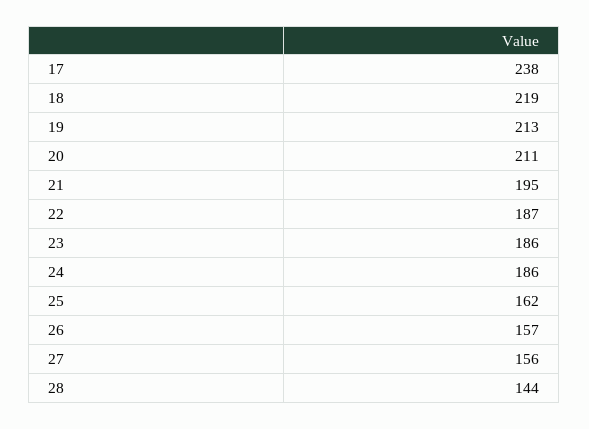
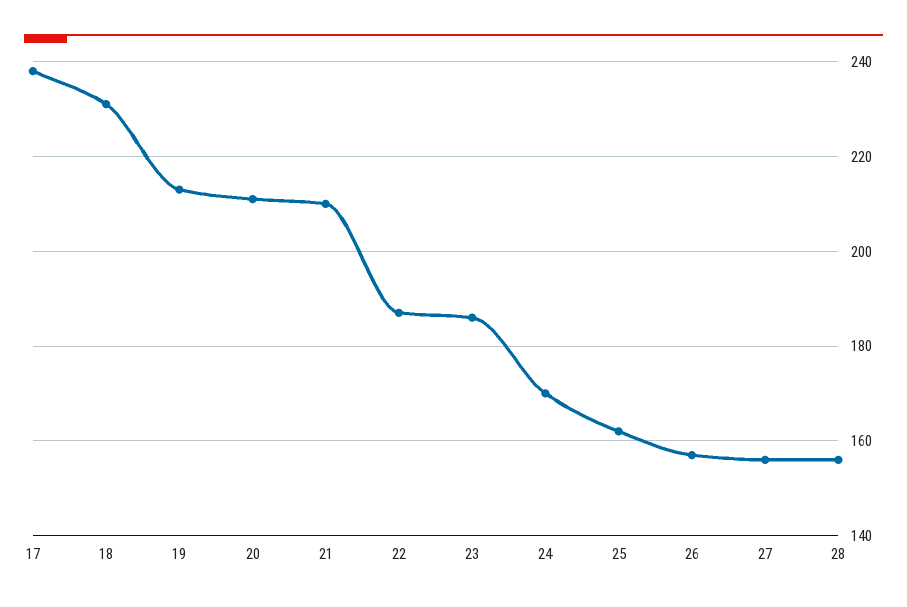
  {
    "17": 238,
-   "18": 219,
+   "18": 230,
    "19": 213,
    "20": 211,
-   "21": 195,
+   "21": 210,
    "22": 187,
    "23": 186,
-   "24": 186,
+   "24": 170,
    "25": 162,
    "26": 157,
    "27": 156,
-   "28": 144
+   "28": 155
  }

